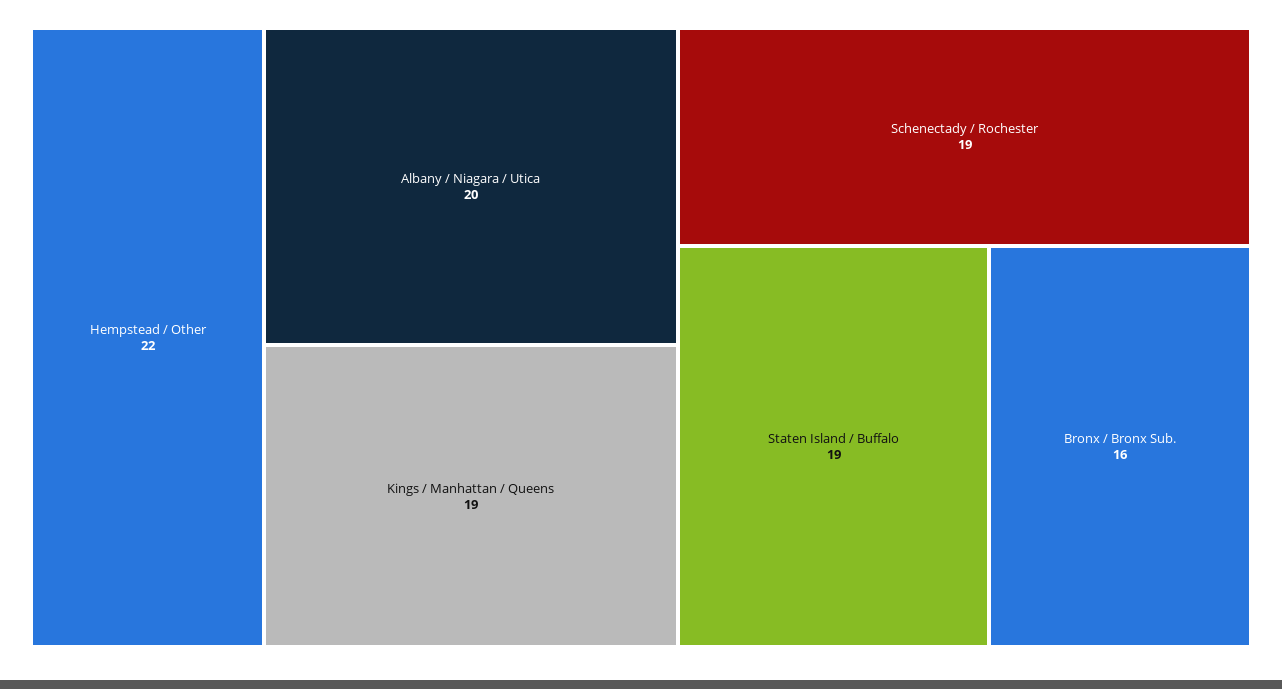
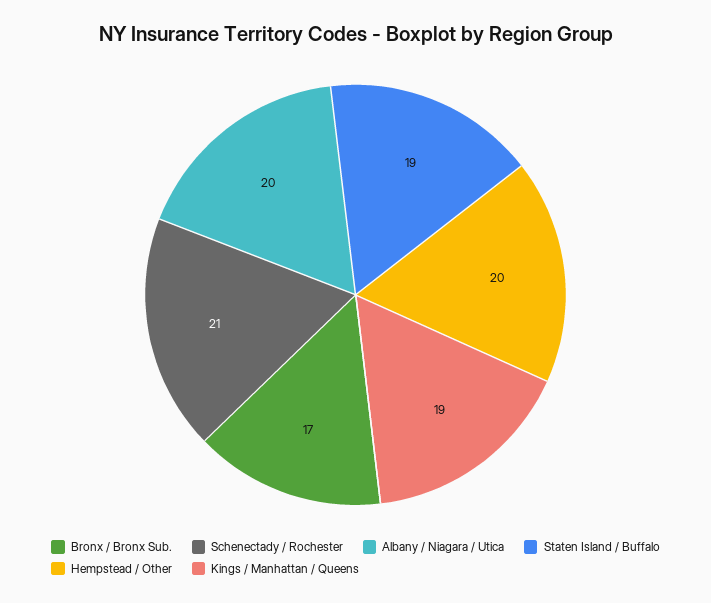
  {
-   "Hempstead / Other": 22,
+   "Hempstead / Other": 20,
    "Albany / Niagara / Utica": 20,
    "Kings / Manhattan / Queens": 19,
-   "Schenectady / Rochester": 19,
+   "Schenectady / Rochester": 21,
    "Staten Island / Buffalo": 19,
-   "Bronx / Bronx Sub.": 16
+   "Bronx / Bronx Sub.": 17
  }

